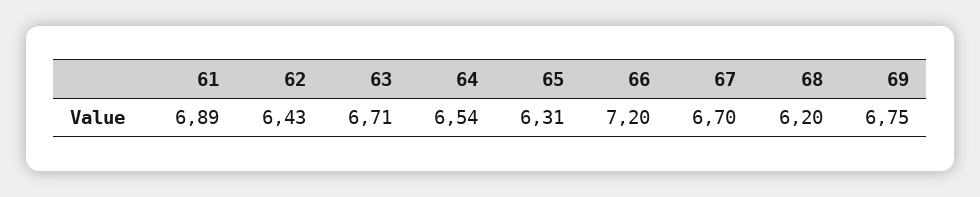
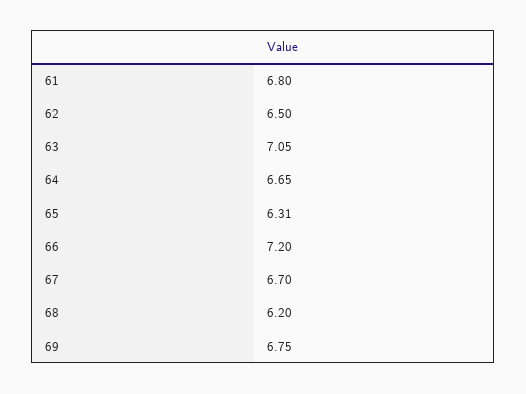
  {
-   "61": 6.89,
+   "61": 6.8,
-   "62": 6.43,
+   "62": 6.5,
-   "63": 6.71,
+   "63": 7.05,
-   "64": 6.54,
+   "64": 6.65,
    "65": 6.31,
    "66": 7.2,
    "67": 6.7,
    "68": 6.2,
    "69": 6.75
  }

